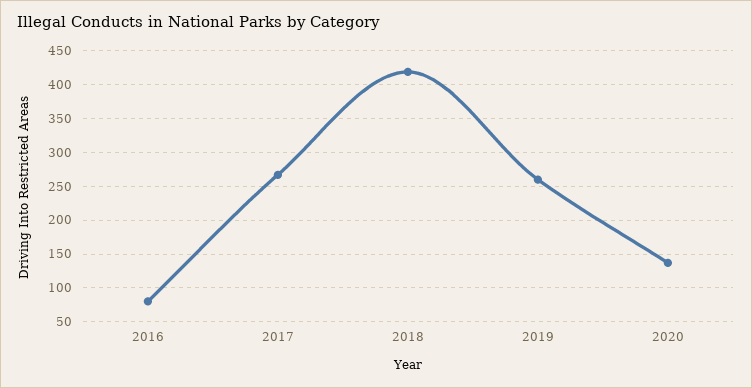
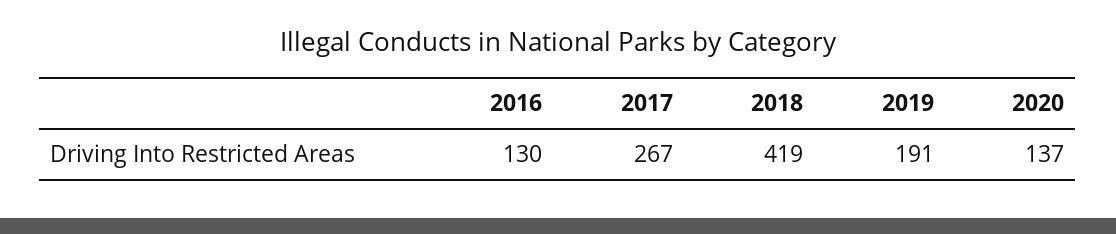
  {
-   "2016": 80,
+   "2016": 130,
    "2017": 267,
    "2018": 419,
-   "2019": 260,
+   "2019": 191,
    "2020": 137
  }

